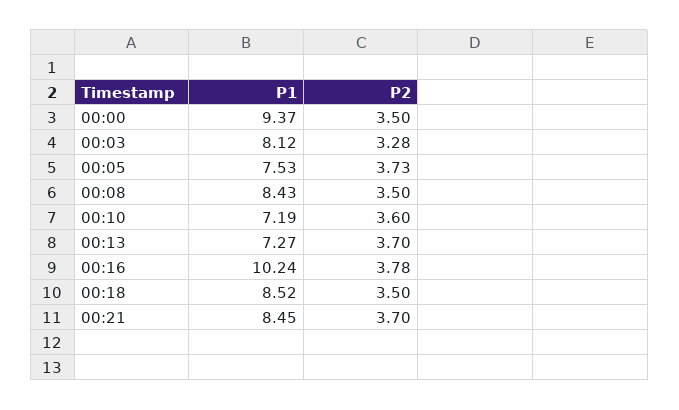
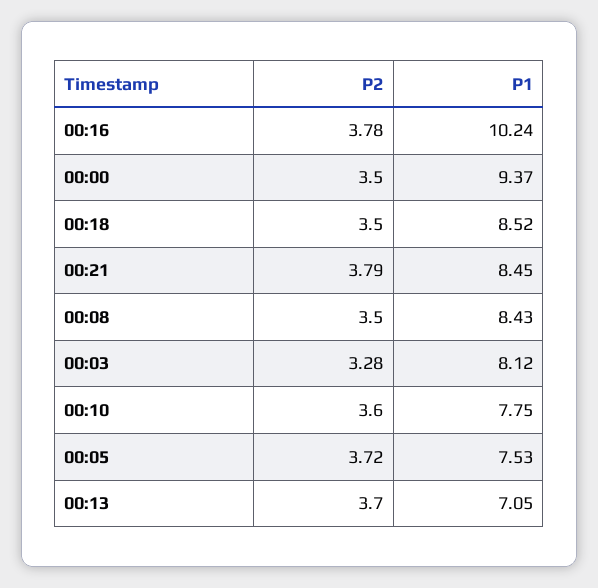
  {
    "P1": {
      "00:00": 9.37,
      "00:03": 8.12,
      "00:05": 7.53,
      "00:08": 8.43,
-     "00:10": 7.19,
+     "00:10": 7.75,
-     "00:13": 7.27,
+     "00:13": 7.05,
      "00:16": 10.24,
      "00:18": 8.52,
      "00:21": 8.45
    },
    "P2": {
      "00:00": 3.5,
      "00:03": 3.28,
-     "00:05": 3.73,
+     "00:05": 3.72,
      "00:08": 3.5,
      "00:10": 3.6,
      "00:13": 3.7,
      "00:16": 3.78,
      "00:18": 3.5,
-     "00:21": 3.7
+     "00:21": 3.79
    }
  }

